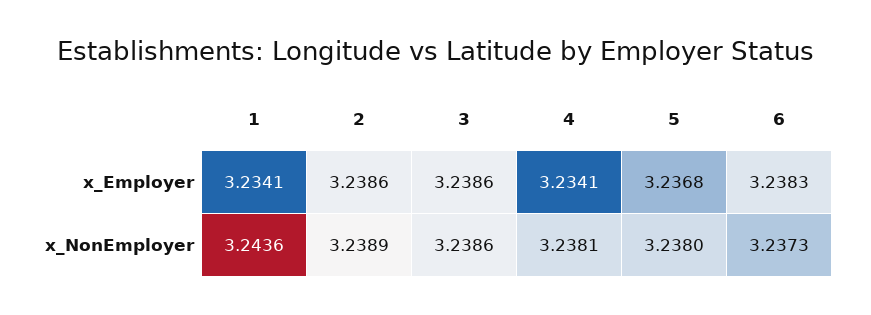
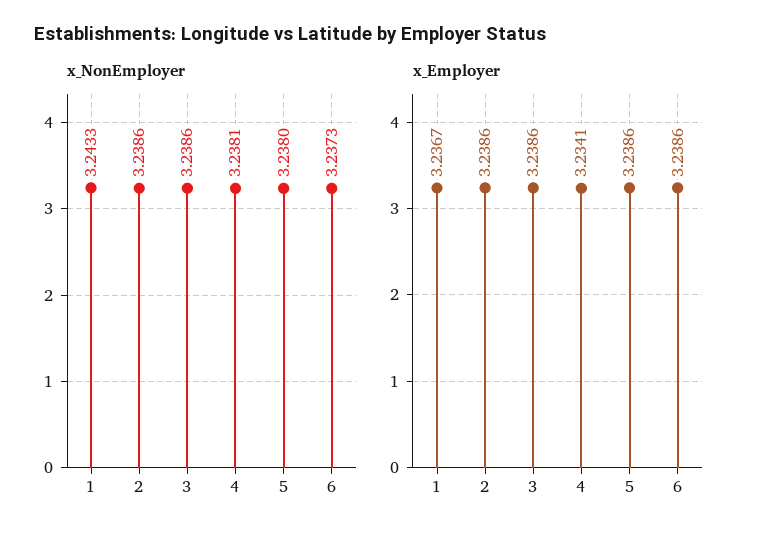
  {
    "x_Employer": {
-     "1": 3.2341,
+     "1": 3.2367,
      "2": 3.2386,
      "3": 3.2386,
      "4": 3.2341,
-     "5": 3.2368,
+     "5": 3.2386,
-     "6": 3.2383
+     "6": 3.2386
    },
    "x_NonEmployer": {
-     "1": 3.2436,
+     "1": 3.2433,
-     "2": 3.2389,
+     "2": 3.2386,
      "3": 3.2386,
      "4": 3.2381,
      "5": 3.238,
      "6": 3.2373
    }
  }

